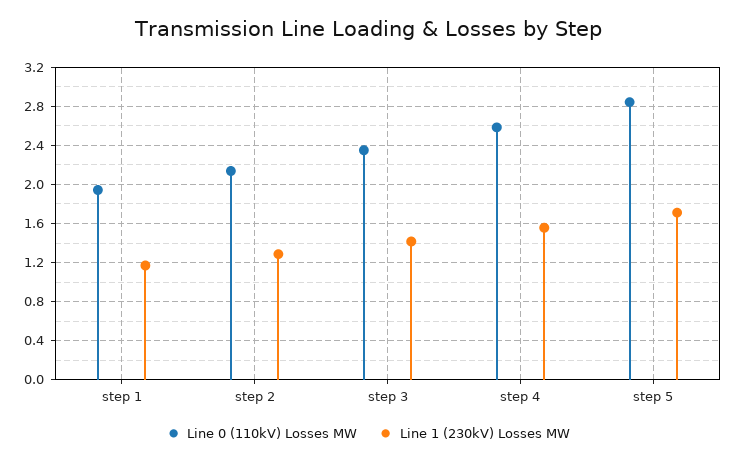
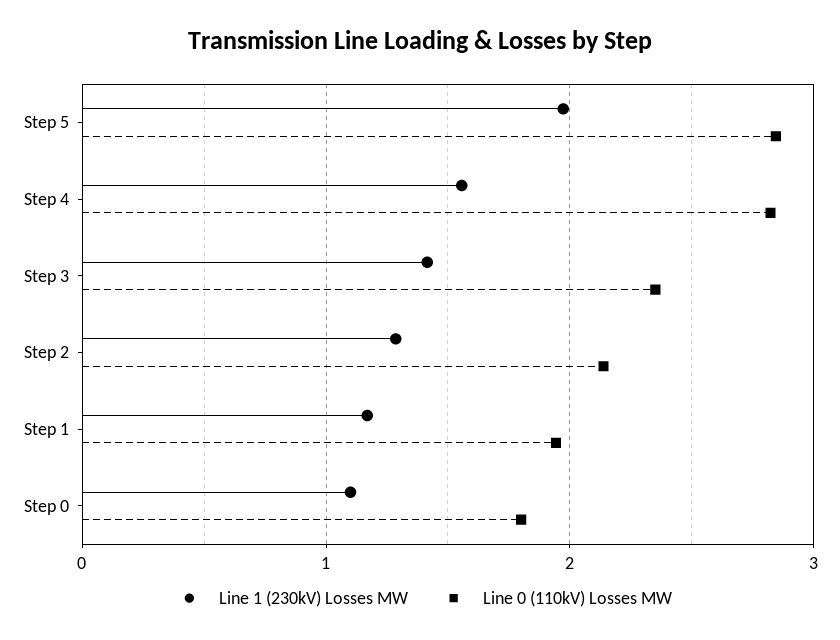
  {
    "Line 0 (110kV) Losses MW": {
      "step 1": 1.9,
      "step 2": 2.1,
      "step 3": 2.4,
-     "step 4": 2.6,
+     "step 4": 2.8,
-     "step 5": 2.8
+     "step 5": 2.8,
+     "Step 0": 1.8
    },
    "Line 1 (230kV) Losses MW": {
      "step 1": 1.2,
      "step 2": 1.3,
      "step 3": 1.4,
      "step 4": 1.6,
-     "step 5": 1.7
+     "step 5": 2,
+     "Step 0": 1.1
    }
  }

